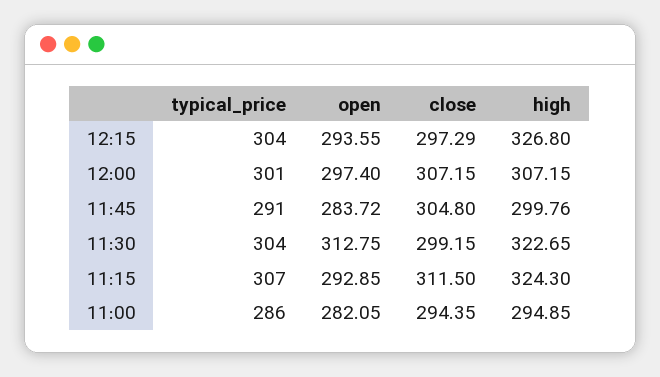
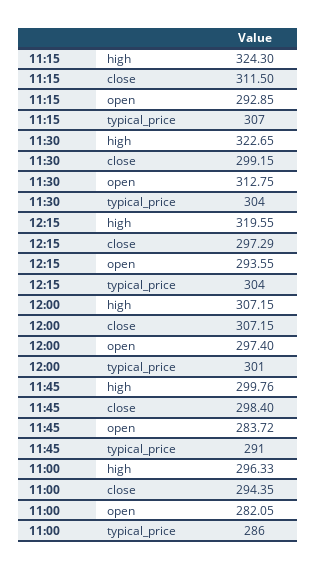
  {
    "typical_price": {
      "12:15": 304,
      "12:00": 301,
      "11:45": 291,
      "11:30": 304,
      "11:15": 307,
      "11:00": 286
    },
    "open": {
      "12:15": 293.55,
      "12:00": 297.4,
      "11:45": 283.72,
      "11:30": 312.75,
      "11:15": 292.85,
      "11:00": 282.05
    },
    "close": {
      "12:15": 297.29,
      "12:00": 307.15,
-     "11:45": 304.8,
+     "11:45": 298.4,
      "11:30": 299.15,
      "11:15": 311.5,
      "11:00": 294.35
    },
    "high": {
-     "12:15": 326.8,
+     "12:15": 319.55,
      "12:00": 307.15,
      "11:45": 299.76,
      "11:30": 322.65,
      "11:15": 324.3,
-     "11:00": 294.85
+     "11:00": 296.33
    }
  }

